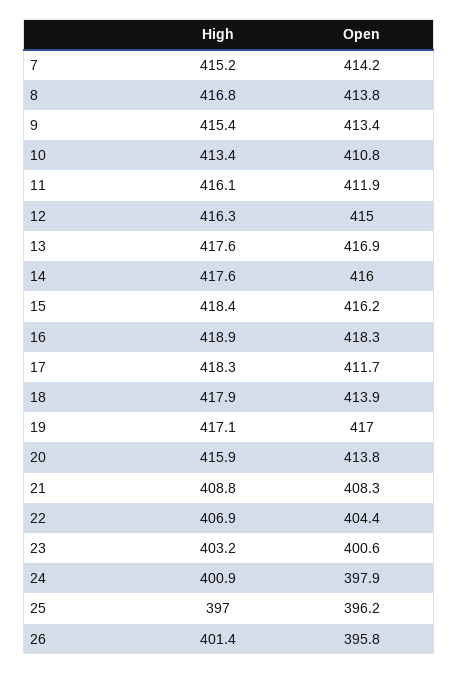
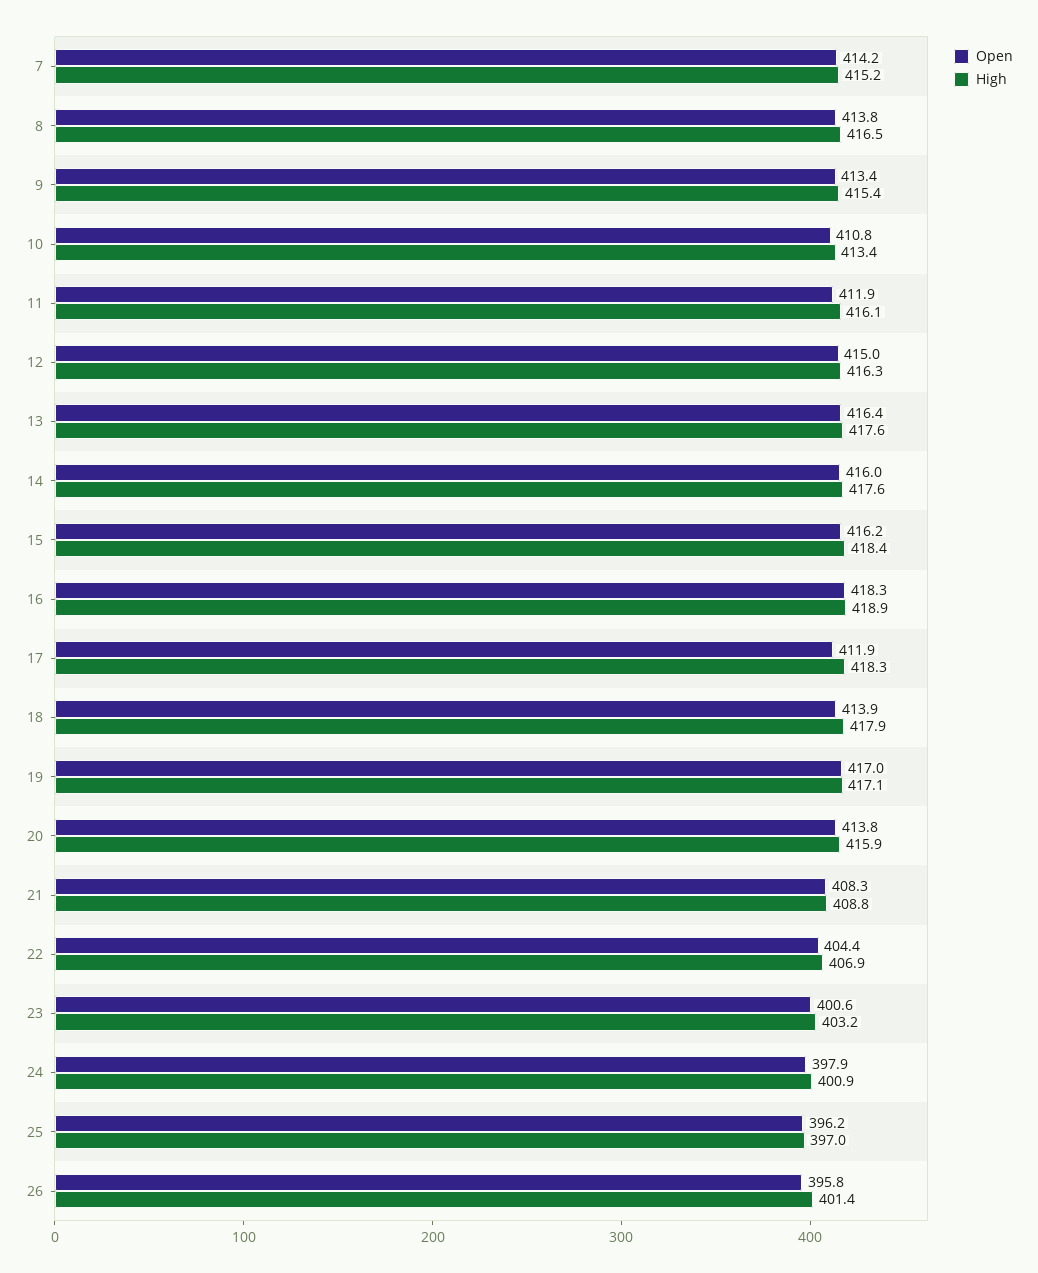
  {
    "High": {
      "7": 415.2,
-     "8": 416.8,
+     "8": 416.5,
      "9": 415.4,
      "10": 413.4,
      "11": 416.1,
      "12": 416.3,
      "13": 417.6,
      "14": 417.6,
      "15": 418.4,
      "16": 418.9,
      "17": 418.3,
      "18": 417.9,
      "19": 417.1,
      "20": 415.9,
      "21": 408.8,
      "22": 406.9,
      "23": 403.2,
      "24": 400.9,
      "25": 397,
      "26": 401.4
    },
    "Open": {
      "7": 414.2,
      "8": 413.8,
      "9": 413.4,
      "10": 410.8,
      "11": 411.9,
      "12": 415,
-     "13": 416.9,
+     "13": 416.4,
      "14": 416,
      "15": 416.2,
      "16": 418.3,
-     "17": 411.7,
+     "17": 411.9,
      "18": 413.9,
      "19": 417,
      "20": 413.8,
      "21": 408.3,
      "22": 404.4,
      "23": 400.6,
      "24": 397.9,
      "25": 396.2,
      "26": 395.8
    }
  }

